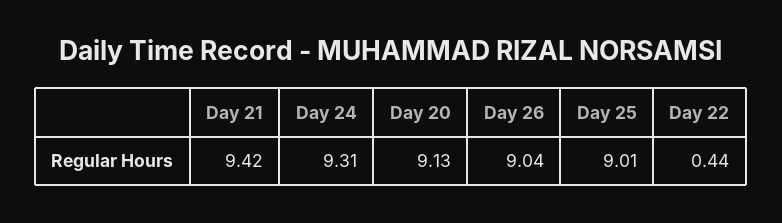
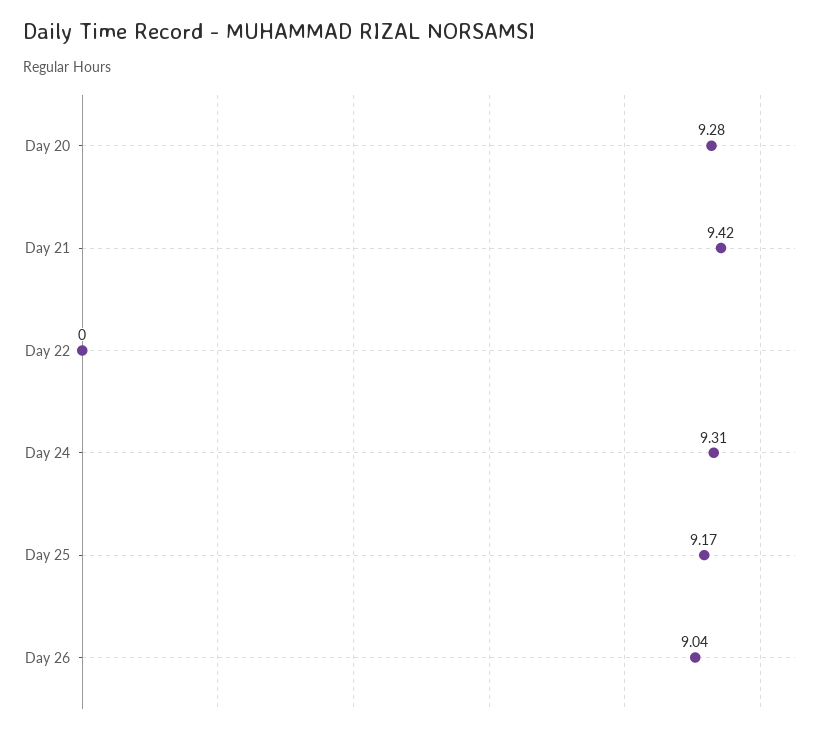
  {
    "Day 21": 9.42,
    "Day 24": 9.31,
-   "Day 20": 9.13,
+   "Day 20": 9.28,
    "Day 26": 9.04,
-   "Day 25": 9.01,
+   "Day 25": 9.17,
-   "Day 22": 0.44
+   "Day 22": 0
  }

